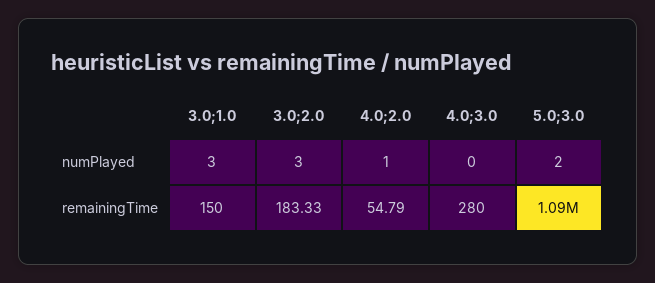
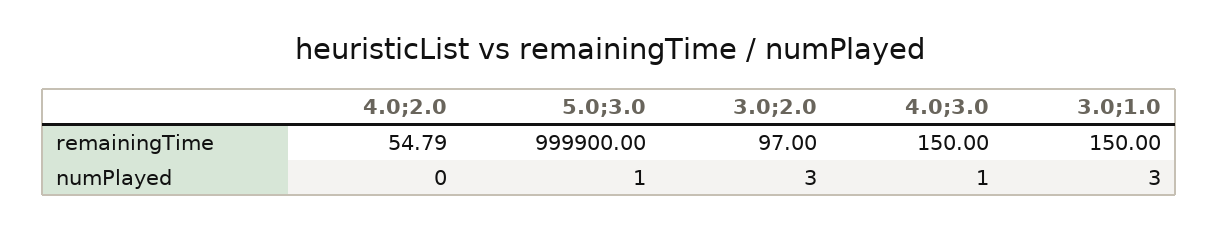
  {
    "3.0;1.0": {
      "numPlayed": 3,
      "remainingTime": 150
    },
    "3.0;2.0": {
      "numPlayed": 3,
-     "remainingTime": 183.33
+     "remainingTime": 97
    },
    "4.0;2.0": {
-     "numPlayed": 1,
+     "numPlayed": 0,
      "remainingTime": 54.79
    },
    "4.0;3.0": {
-     "numPlayed": 0,
+     "numPlayed": 1,
-     "remainingTime": 280
+     "remainingTime": 150
    },
    "5.0;3.0": {
-     "numPlayed": 2,
+     "numPlayed": 1,
-     "remainingTime": 1090000
+     "remainingTime": 999900
    }
  }

